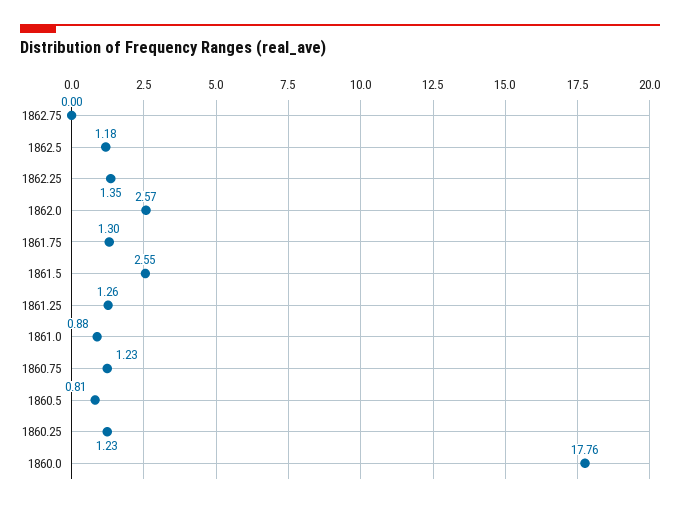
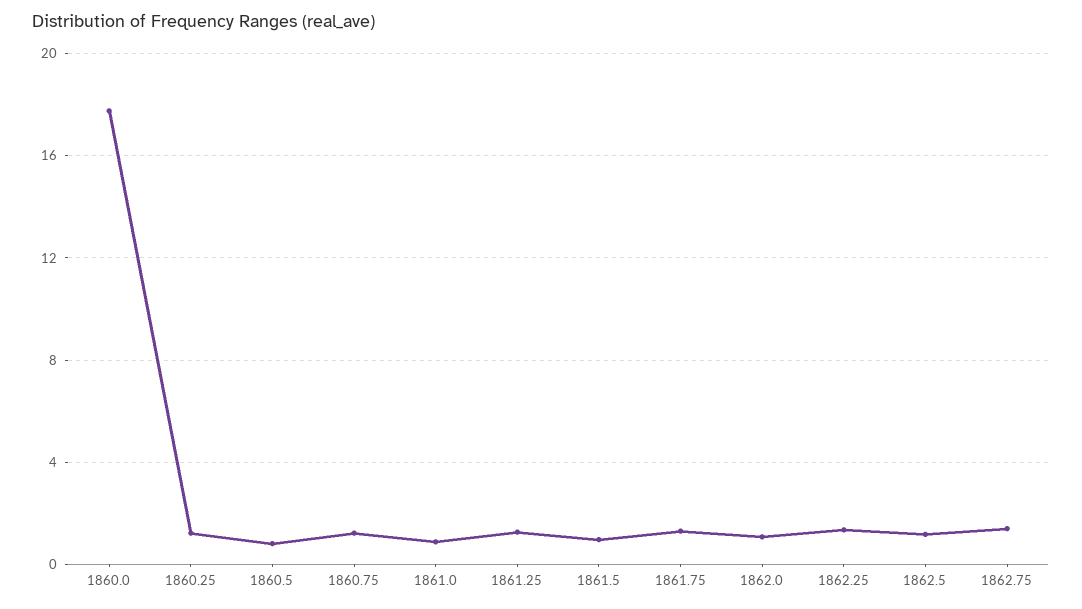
  {
-   "1862.75": 0,
+   "1862.75": 1.5,
    "1862.5": 1.18,
    "1862.25": 1.35,
-   "1862.0": 2.57,
+   "1862.0": 1,
    "1861.75": 1.3,
-   "1861.5": 2.55,
+   "1861.5": 1,
    "1861.25": 1.26,
    "1861.0": 0.88,
    "1860.75": 1.23,
    "1860.5": 0.81,
    "1860.25": 1.23,
    "1860.0": 17.76
  }

